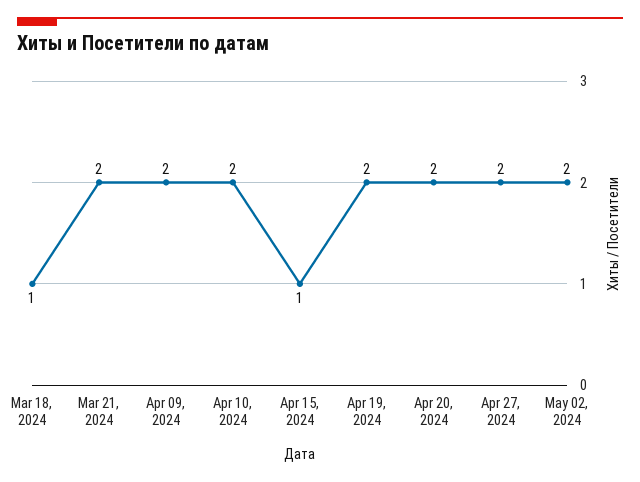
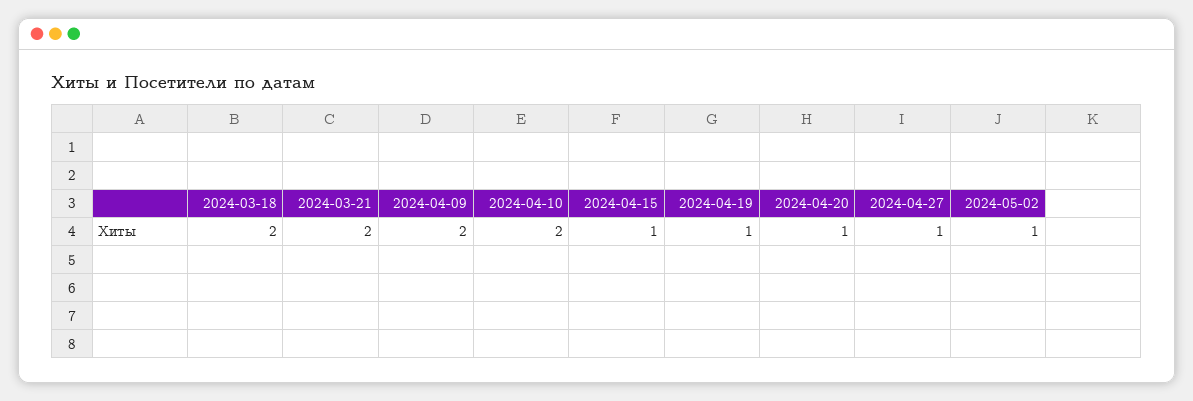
  {
-   "Mar 18, 2024": 1,
+   "Mar 18, 2024": 2,
    "Mar 21, 2024": 2,
    "Apr 09, 2024": 2,
    "Apr 10, 2024": 2,
    "Apr 15, 2024": 1,
-   "Apr 19, 2024": 2,
+   "Apr 19, 2024": 1,
-   "Apr 20, 2024": 2,
+   "Apr 20, 2024": 1,
-   "Apr 27, 2024": 2,
+   "Apr 27, 2024": 1,
-   "May 02, 2024": 2
+   "May 02, 2024": 1
  }

